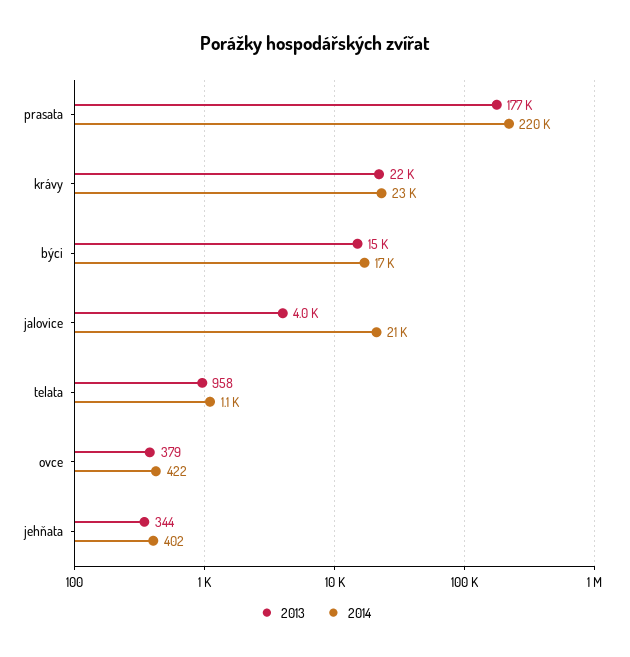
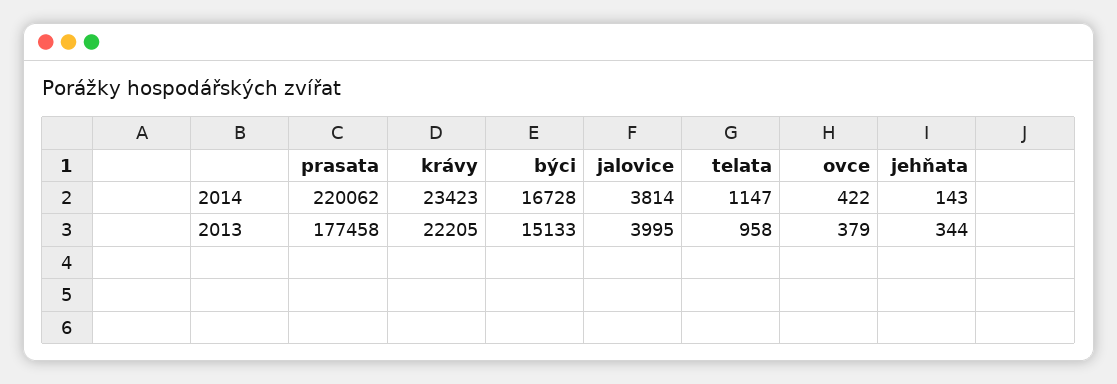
  {
    "2013": {
      "prasata": 177458,
      "krávy": 22205,
      "býci": 15133,
      "jalovice": 3995,
      "telata": 958,
      "ovce": 379,
      "jehňata": 344
    },
    "2014": {
      "prasata": 220062,
      "krávy": 23423,
      "býci": 16728,
-     "jalovice": 21000,
+     "jalovice": 3814,
      "telata": 1147,
      "ovce": 422,
-     "jehňata": 402
+     "jehňata": 143
    }
  }

